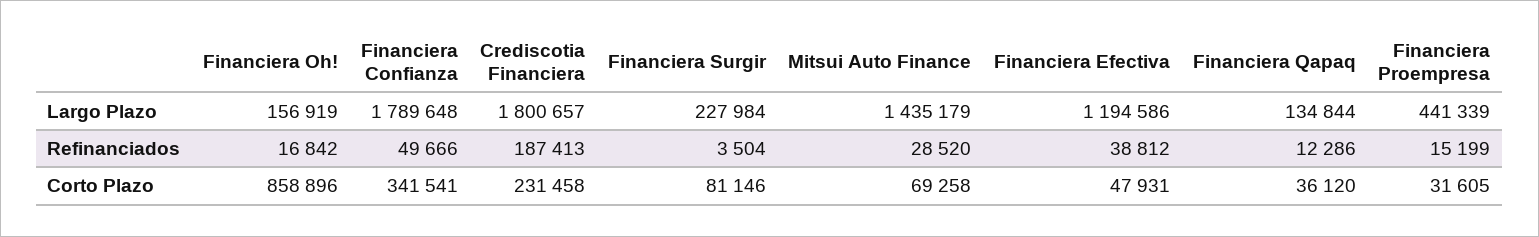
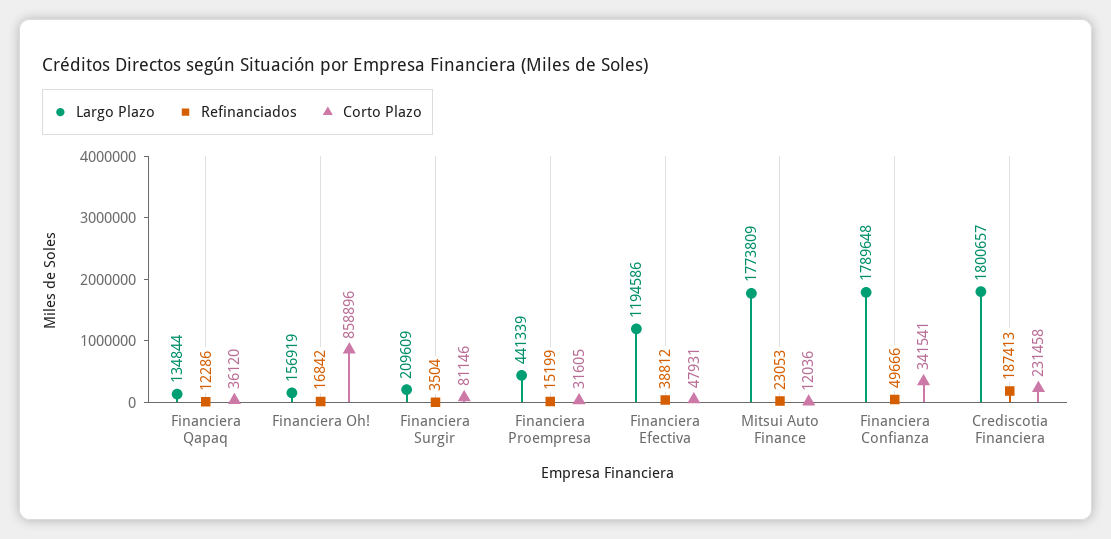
  {
    "Largo Plazo": {
      "Financiera Oh!": 156919,
      "Financiera Confianza": 1789648,
      "Crediscotia Financiera": 1800657,
-     "Financiera Surgir": 227984,
+     "Financiera Surgir": 209609,
-     "Mitsui Auto Finance": 1435179,
+     "Mitsui Auto Finance": 1773809,
      "Financiera Efectiva": 1194586,
      "Financiera Qapaq": 134844,
      "Financiera Proempresa": 441339
    },
    "Refinanciados": {
      "Financiera Oh!": 16842,
      "Financiera Confianza": 49666,
      "Crediscotia Financiera": 187413,
      "Financiera Surgir": 3504,
-     "Mitsui Auto Finance": 28520,
+     "Mitsui Auto Finance": 23053,
      "Financiera Efectiva": 38812,
      "Financiera Qapaq": 12286,
      "Financiera Proempresa": 15199
    },
    "Corto Plazo": {
      "Financiera Oh!": 858896,
      "Financiera Confianza": 341541,
      "Crediscotia Financiera": 231458,
      "Financiera Surgir": 81146,
-     "Mitsui Auto Finance": 69258,
+     "Mitsui Auto Finance": 12036,
      "Financiera Efectiva": 47931,
      "Financiera Qapaq": 36120,
      "Financiera Proempresa": 31605
    }
  }

